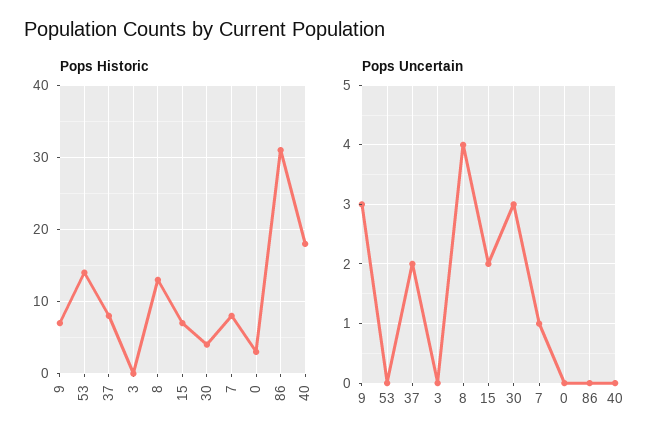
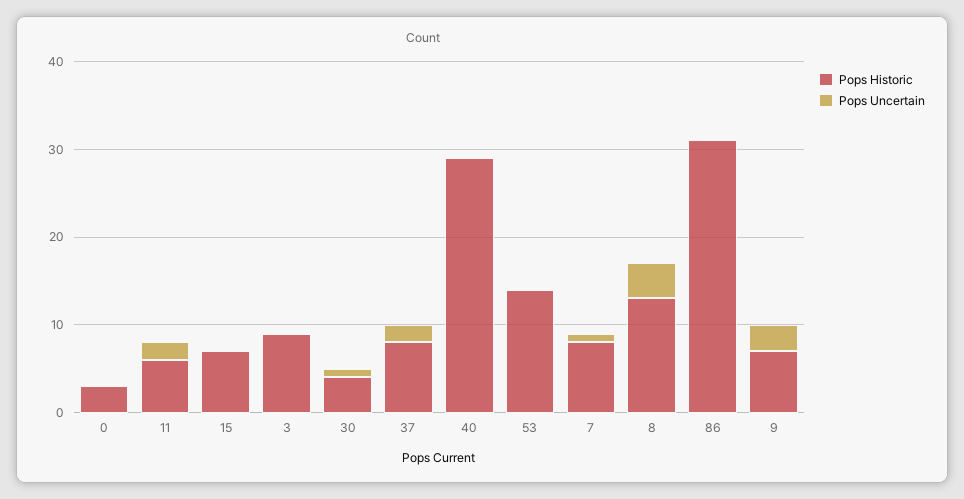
  {
    "Pops Historic": {
      "9": 7,
      "53": 14,
      "37": 8,
-     "3": 0,
+     "3": 9,
      "8": 13,
      "15": 7,
      "30": 4,
      "7": 8,
      "0": 3,
      "86": 31,
-     "40": 18
+     "40": 29,
+     "11": 6
    },
    "Pops Uncertain": {
      "9": 3,
      "53": 0,
      "37": 2,
      "3": 0,
      "8": 4,
-     "15": 2,
+     "15": 0,
-     "30": 3,
+     "30": 1,
      "7": 1,
      "0": 0,
      "86": 0,
-     "40": 0
+     "40": 0,
+     "11": 2
    }
  }

